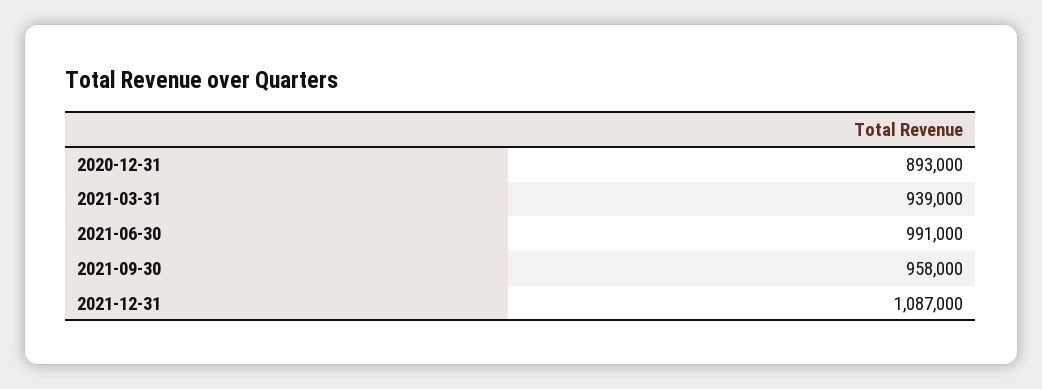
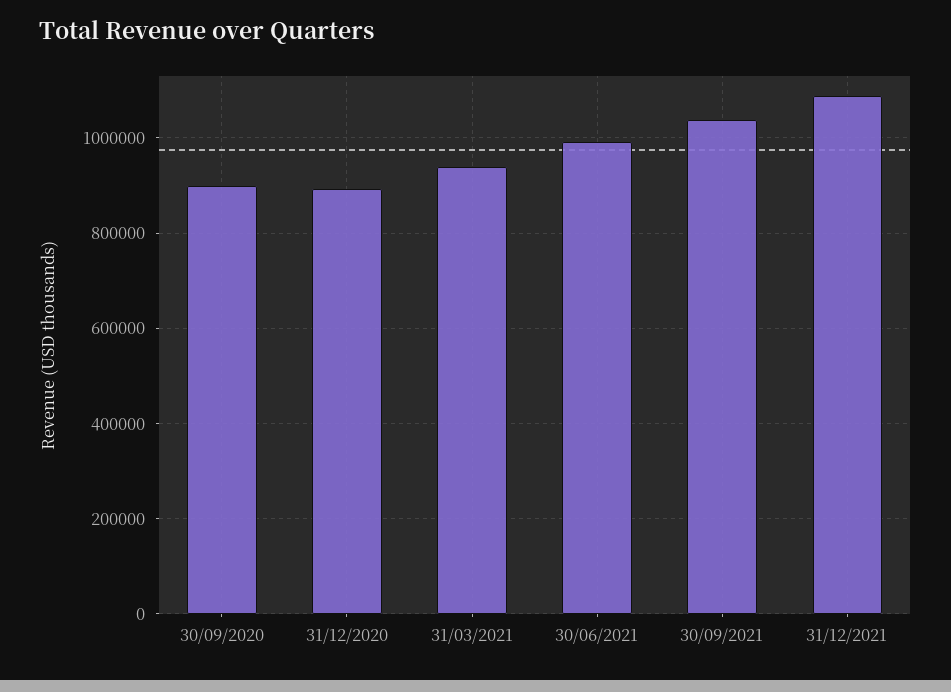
  {
    "2020-12-31": 893000,
    "2021-03-31": 939000,
    "2021-06-30": 991000,
-   "2021-09-30": 958000,
+   "2021-09-30": 1040000,
-   "2021-12-31": 1087000
+   "2021-12-31": 1087000,
+   "30/09/2020": 900000
  }

